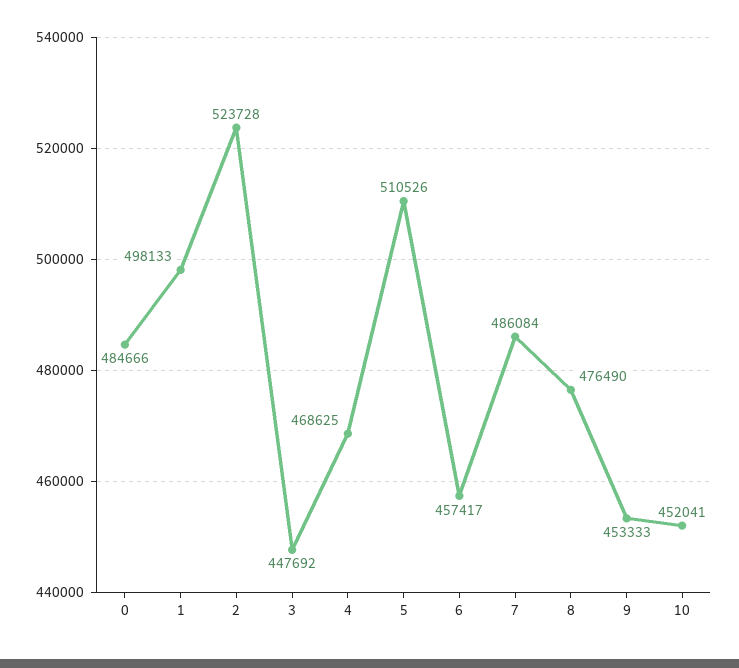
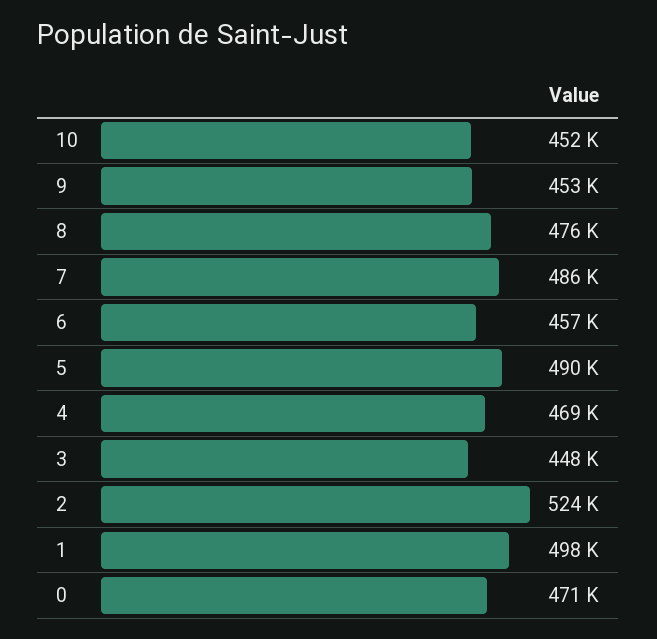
  {
-   "0": 484666,
+   "0": 471000,
    "1": 498133,
    "2": 523728,
    "3": 447692,
    "4": 468625,
-   "5": 510526,
+   "5": 490000,
    "6": 457417,
    "7": 486084,
    "8": 476490,
    "9": 453333,
    "10": 452041
  }

